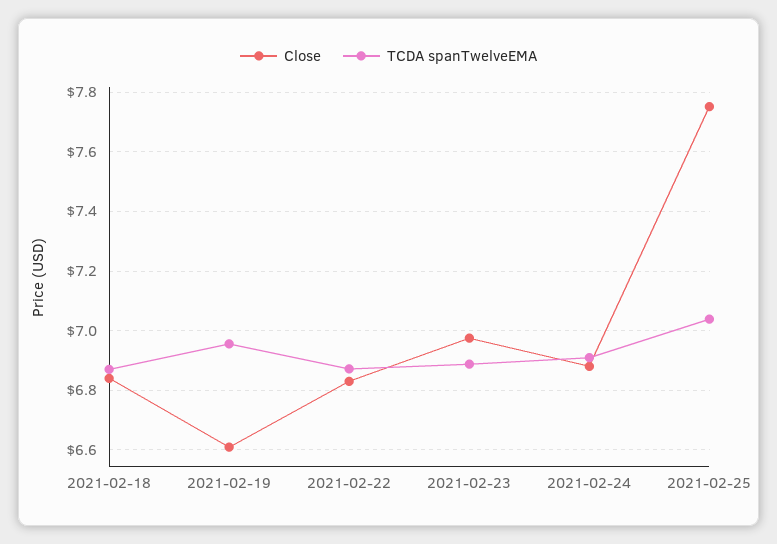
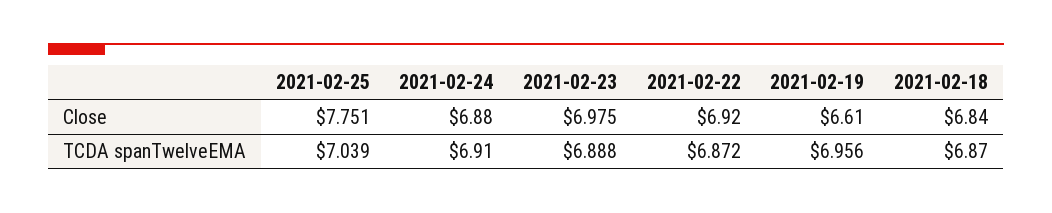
  {
    "Close": {
      "2021-02-18": 6.84,
      "2021-02-19": 6.61,
-     "2021-02-22": 6.825,
+     "2021-02-22": 6.92,
      "2021-02-23": 6.975,
      "2021-02-24": 6.88,
      "2021-02-25": 7.751
    },
    "TCDA spanTwelveEMA": {
      "2021-02-18": 6.87,
      "2021-02-19": 6.956,
      "2021-02-22": 6.872,
      "2021-02-23": 6.888,
      "2021-02-24": 6.91,
      "2021-02-25": 7.039
    }
  }

